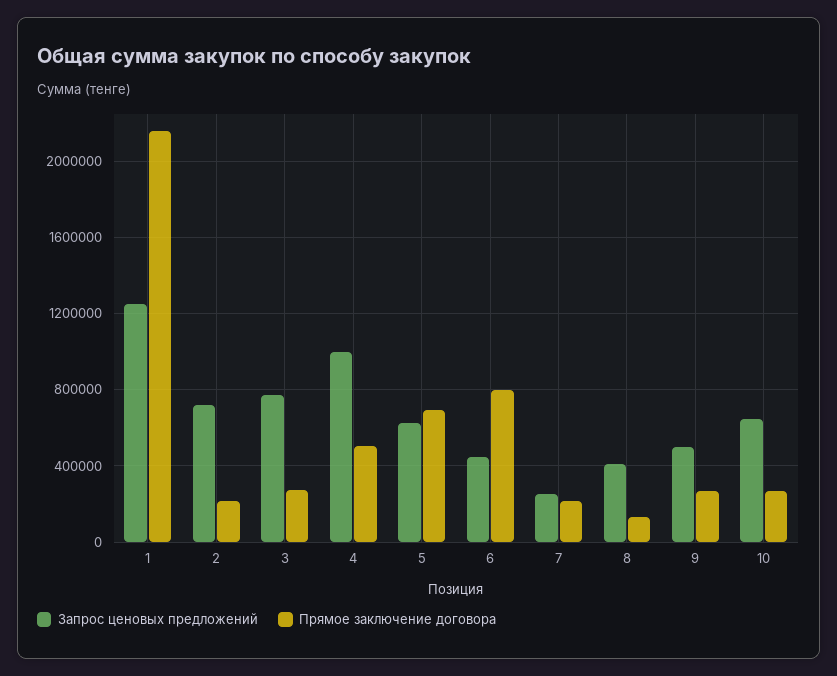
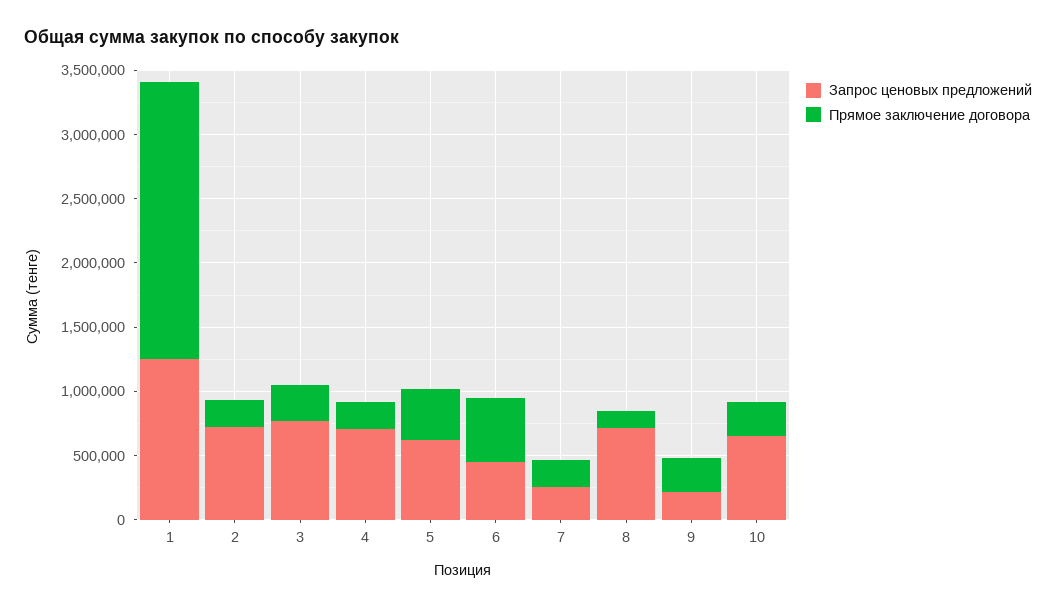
  {
    "Запрос ценовых предложений": {
      "1": 1250000,
      "2": 700000,
      "3": 750000,
-     "4": 1000000,
+     "4": 700000,
      "5": 600000,
      "6": 450000,
      "7": 250000,
-     "8": 400000,
+     "8": 700000,
-     "9": 500000,
+     "9": 200000,
      "10": 650000
    },
    "Прямое заключение договора": {
      "1": 2150000,
      "2": 200000,
      "3": 300000,
-     "4": 500000,
+     "4": 200000,
-     "5": 700000,
+     "5": 400000,
-     "6": 800000,
+     "6": 500000,
      "7": 200000,
      "8": 150000,
      "9": 250000,
      "10": 250000
    }
  }

